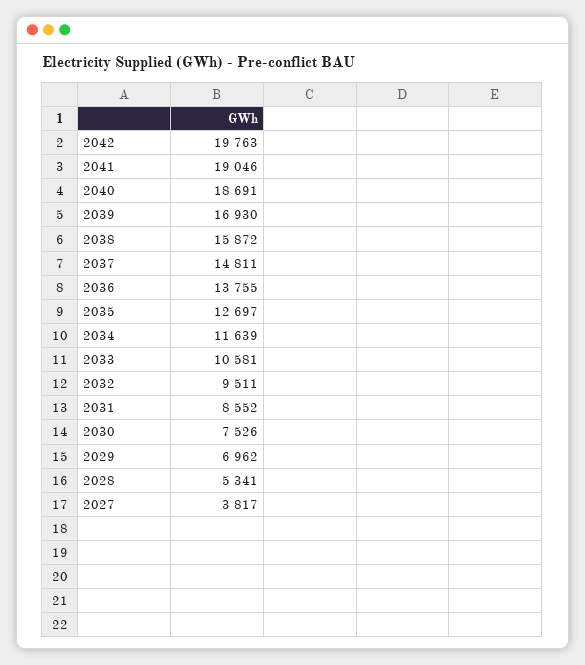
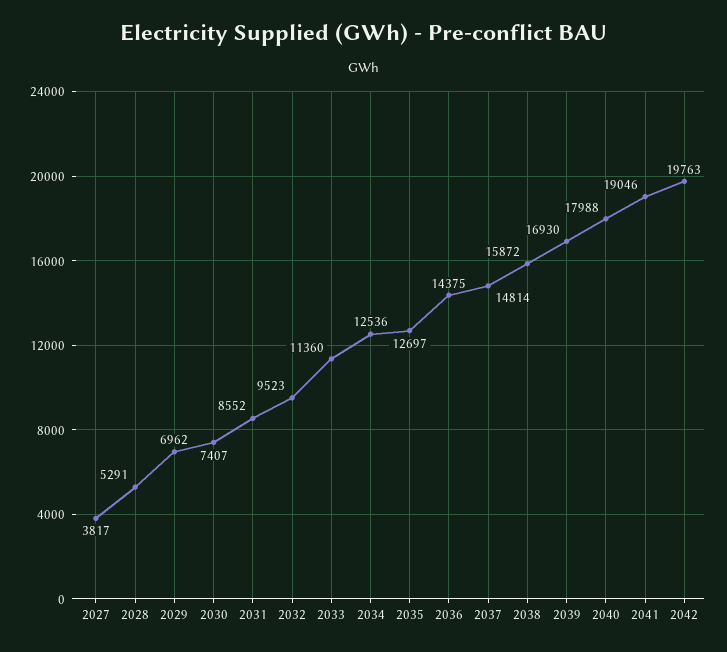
  {
    "2042": 19763,
    "2041": 19046,
-   "2040": 18691,
+   "2040": 17988,
    "2039": 16930,
    "2038": 15872,
-   "2037": 14811,
+   "2037": 14814,
-   "2036": 13755,
+   "2036": 14375,
    "2035": 12697,
-   "2034": 11639,
+   "2034": 12536,
-   "2033": 10581,
+   "2033": 11360,
-   "2032": 9511,
+   "2032": 9523,
    "2031": 8552,
-   "2030": 7526,
+   "2030": 7407,
    "2029": 6962,
-   "2028": 5341,
+   "2028": 5291,
    "2027": 3817
  }

